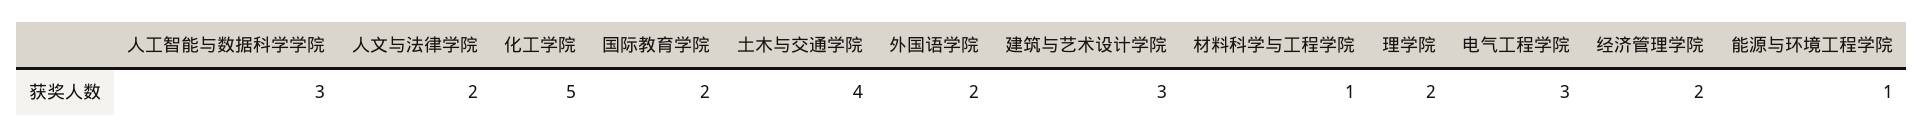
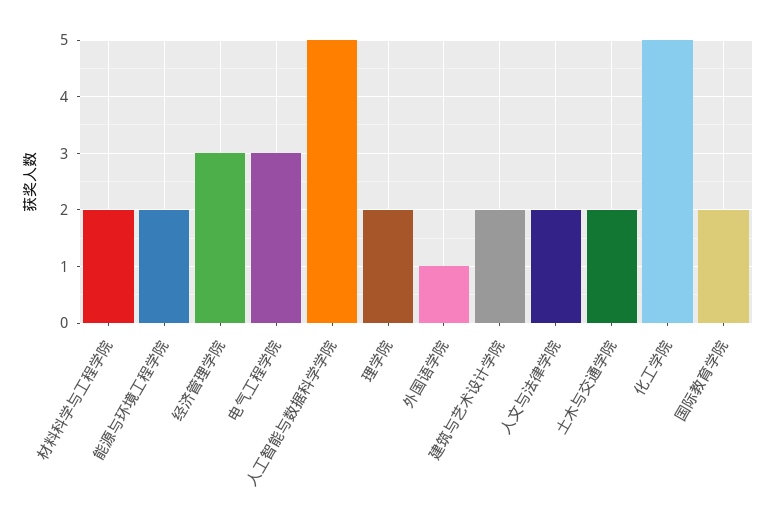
  {
-   "人工智能与数据科学学院": 3,
+   "人工智能与数据科学学院": 5,
    "人文与法律学院": 2,
    "化工学院": 5,
    "国际教育学院": 2,
-   "土木与交通学院": 4,
+   "土木与交通学院": 2,
-   "外国语学院": 2,
+   "外国语学院": 1,
-   "建筑与艺术设计学院": 3,
+   "建筑与艺术设计学院": 2,
-   "材料科学与工程学院": 1,
+   "材料科学与工程学院": 2,
    "理学院": 2,
    "电气工程学院": 3,
-   "经济管理学院": 2,
+   "经济管理学院": 3,
-   "能源与环境工程学院": 1
+   "能源与环境工程学院": 2
  }

